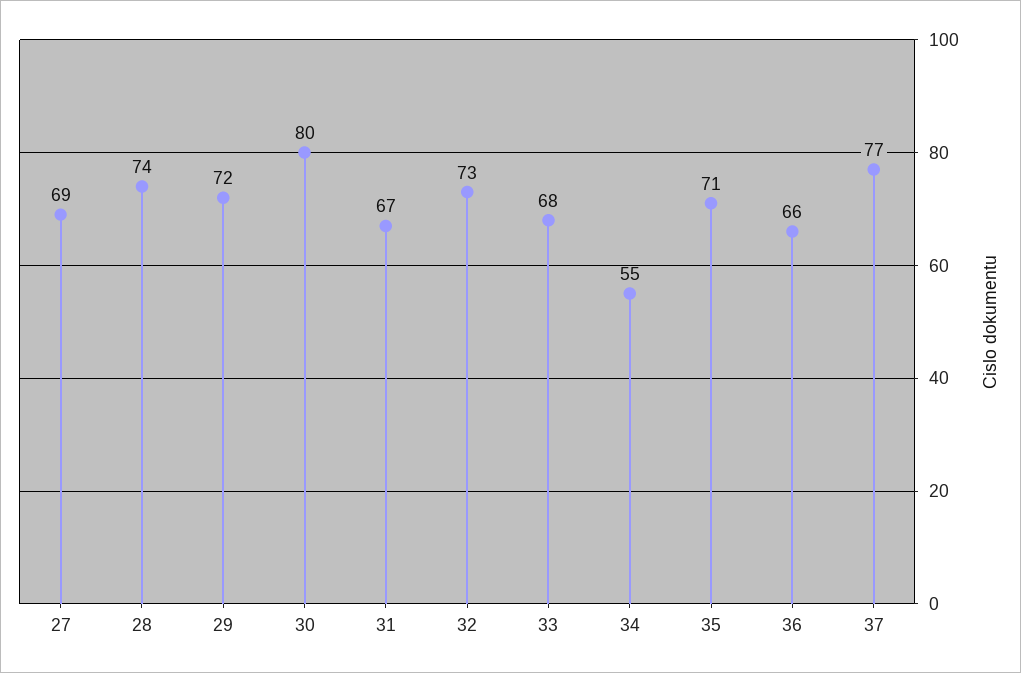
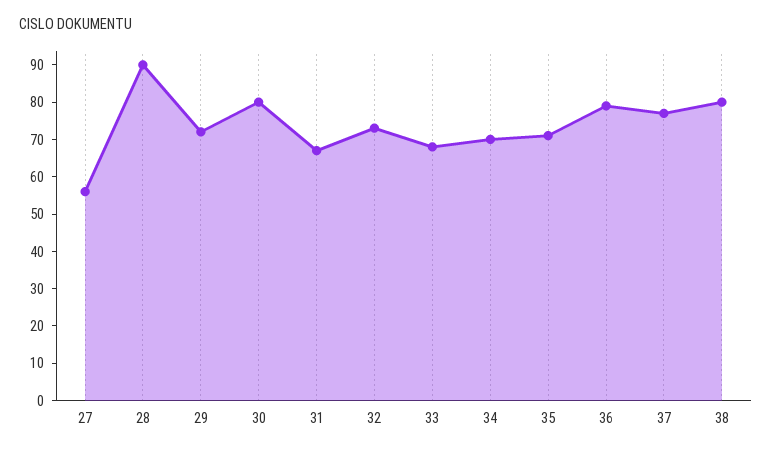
  {
-   "27": 69,
+   "27": 55,
-   "28": 74,
+   "28": 90,
    "29": 72,
    "30": 80,
    "31": 67,
    "32": 73,
    "33": 68,
-   "34": 55,
+   "34": 70,
    "35": 71,
-   "36": 66,
+   "36": 80,
-   "37": 77
+   "37": 77,
+   "38": 80
  }

